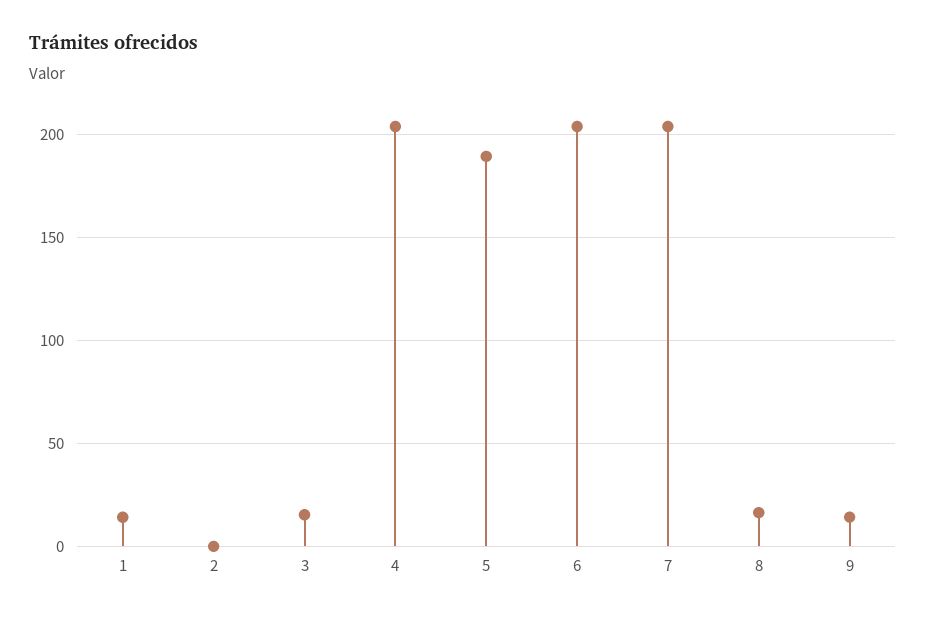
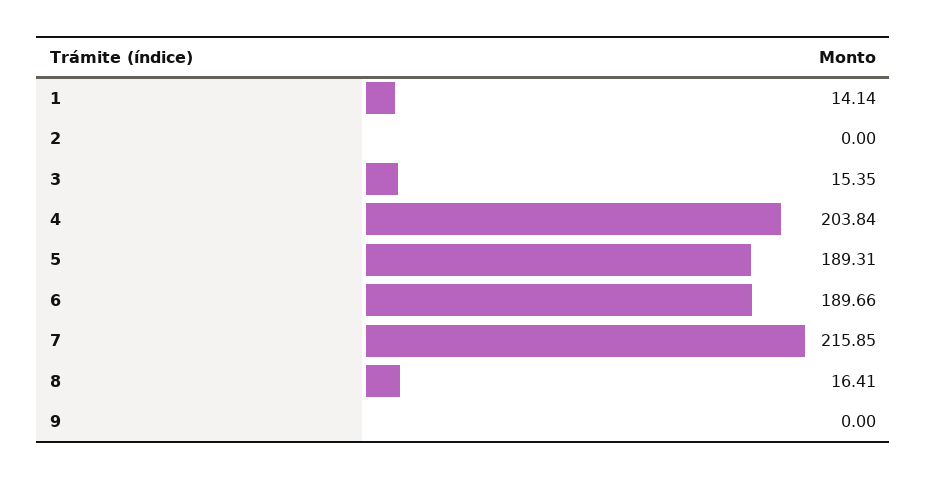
  {
    "1": 14.14,
    "2": 0,
    "3": 15.35,
    "4": 203.84,
    "5": 189.31,
-   "6": 205,
+   "6": 189.66,
-   "7": 205,
+   "7": 215.85,
    "8": 16.41,
-   "9": 15
+   "9": 0
  }

